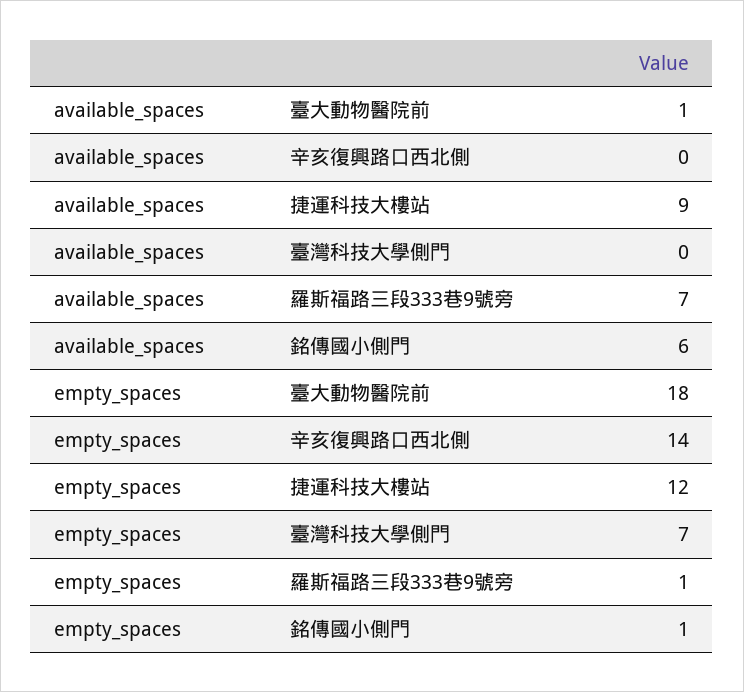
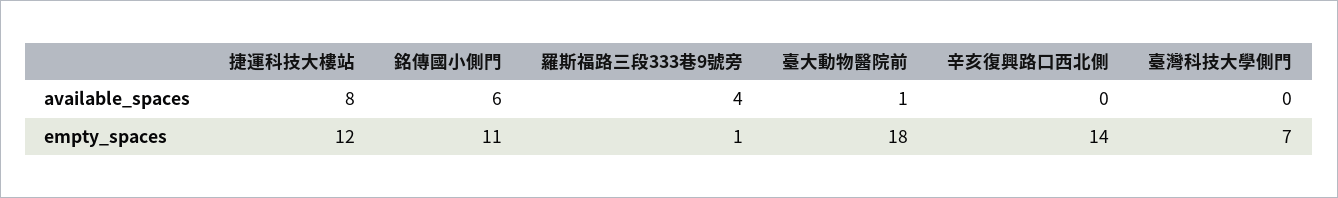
  {
    "available_spaces": {
      "臺大動物醫院前": 1,
      "辛亥復興路口西北側": 0,
-     "捷運科技大樓站": 9,
+     "捷運科技大樓站": 8,
      "臺灣科技大學側門": 0,
-     "羅斯福路三段333巷9號旁": 7,
+     "羅斯福路三段333巷9號旁": 4,
      "銘傳國小側門": 6
    },
    "empty_spaces": {
      "臺大動物醫院前": 18,
      "辛亥復興路口西北側": 14,
      "捷運科技大樓站": 12,
      "臺灣科技大學側門": 7,
      "羅斯福路三段333巷9號旁": 1,
-     "銘傳國小側門": 1
+     "銘傳國小側門": 11
    }
  }

